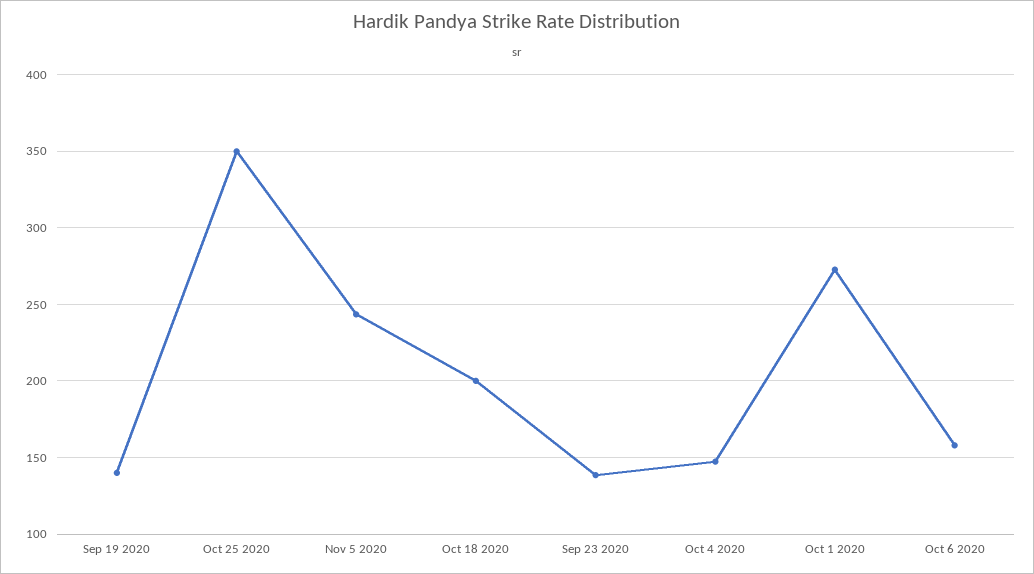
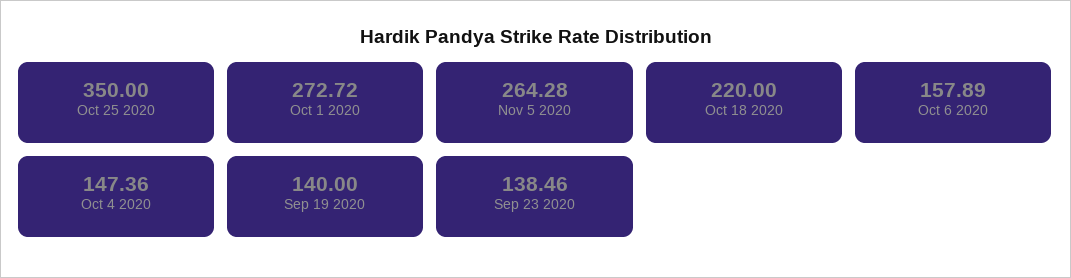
  {
    "Sep 19 2020": 140,
    "Oct 25 2020": 350,
-   "Nov 5 2020": 245,
+   "Nov 5 2020": 264.28,
-   "Oct 18 2020": 200,
+   "Oct 18 2020": 220,
    "Sep 23 2020": 138.46,
    "Oct 4 2020": 147.36,
    "Oct 1 2020": 272.72,
    "Oct 6 2020": 157.89
  }

